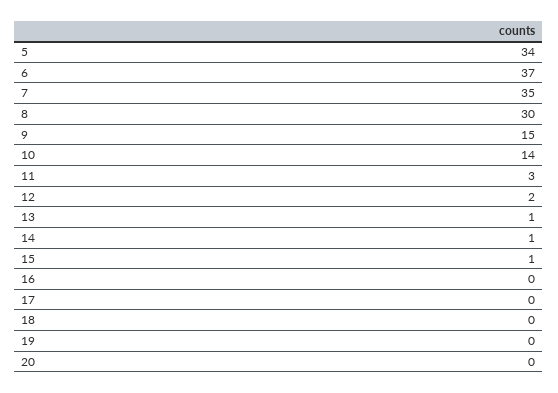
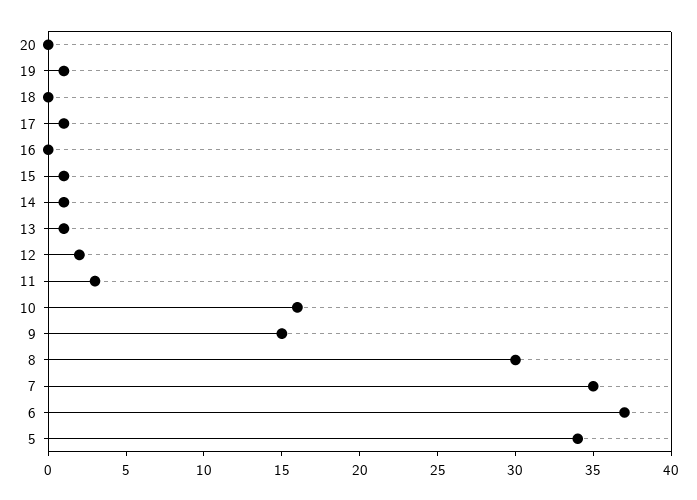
  {
    "5": 34,
    "6": 37,
    "7": 35,
    "8": 30,
    "9": 15,
-   "10": 14,
+   "10": 16,
    "11": 3,
    "12": 2,
    "13": 1,
    "14": 1,
    "15": 1,
    "16": 0,
-   "17": 0,
+   "17": 1,
    "18": 0,
-   "19": 0,
+   "19": 1,
    "20": 0
  }

